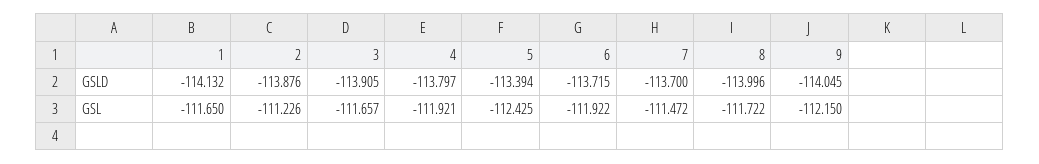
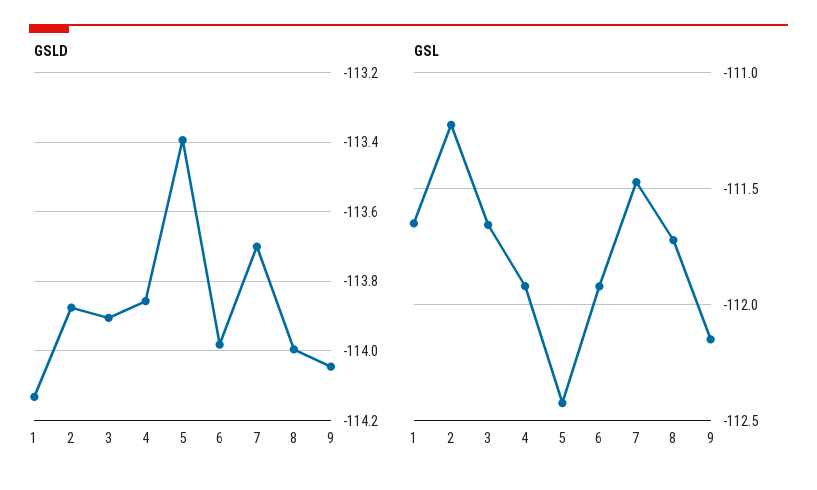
  {
    "GSLD": {
      "1": -114.132,
      "2": -113.876,
      "3": -113.905,
-     "4": -113.797,
+     "4": -113.86,
      "5": -113.394,
-     "6": -113.715,
+     "6": -113.98,
      "7": -113.7,
      "8": -113.996,
      "9": -114.045
    },
    "GSL": {
      "1": -111.65,
      "2": -111.226,
      "3": -111.657,
      "4": -111.921,
      "5": -112.425,
      "6": -111.922,
      "7": -111.472,
      "8": -111.722,
      "9": -112.15
    }
  }

